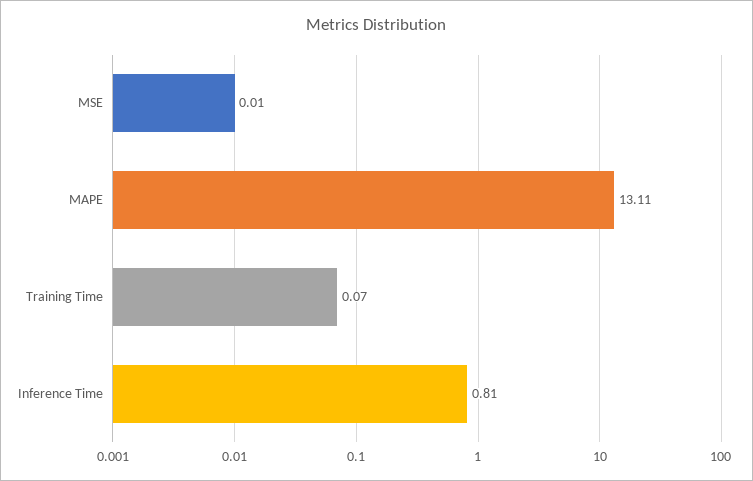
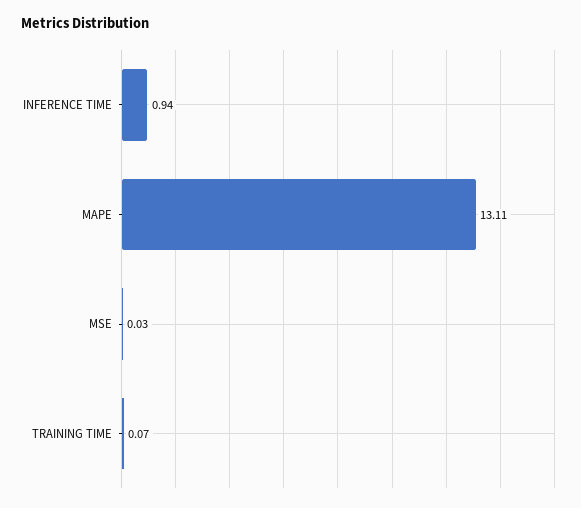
  {
-   "MSE": 0.01,
+   "MSE": 0.03,
    "MAPE": 13.11,
    "Training Time": 0.07,
-   "Inference Time": 0.81
+   "Inference Time": 0.94
  }

